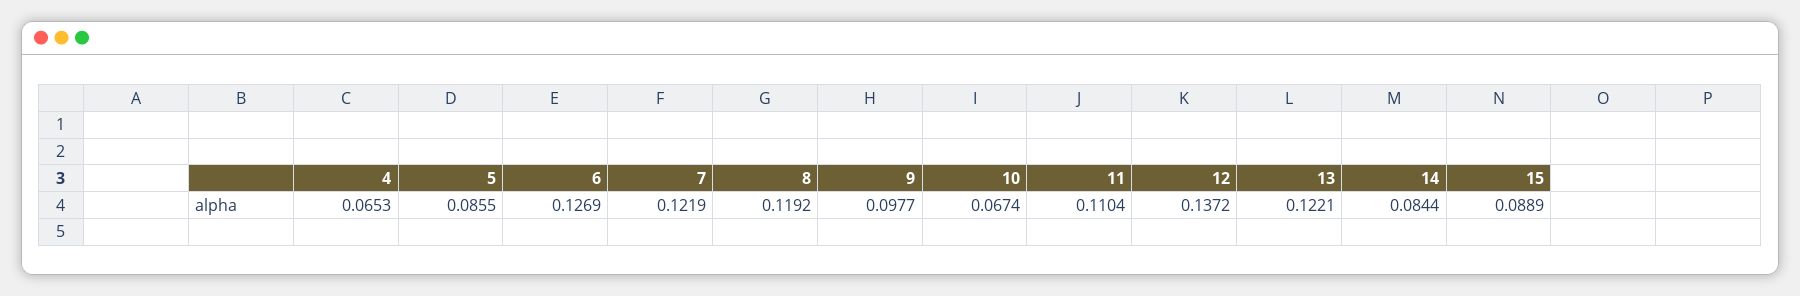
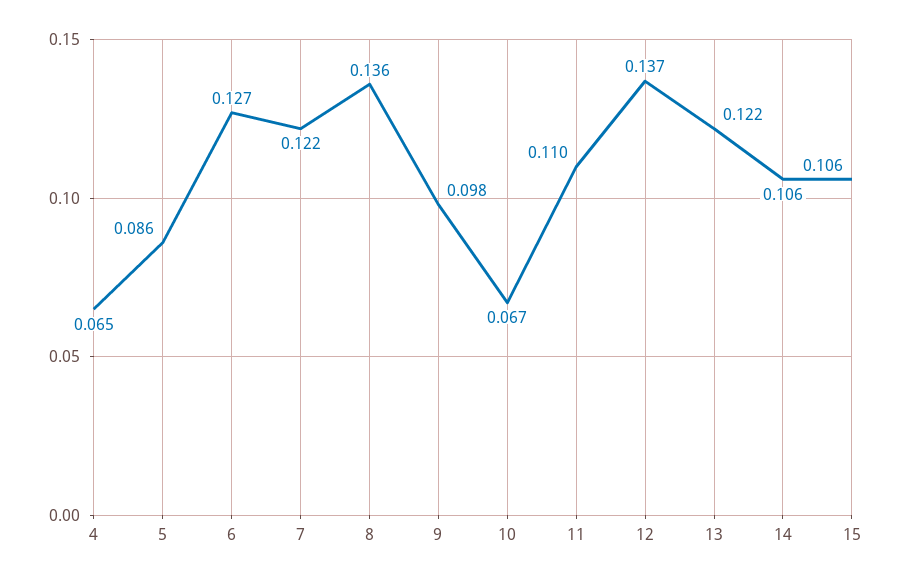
  {
    "4": 0.0653,
    "5": 0.0855,
    "6": 0.1269,
    "7": 0.1219,
-   "8": 0.1192,
+   "8": 0.136,
    "9": 0.0977,
    "10": 0.0674,
    "11": 0.1104,
    "12": 0.1372,
    "13": 0.1221,
-   "14": 0.0844,
+   "14": 0.106,
-   "15": 0.0889
+   "15": 0.106
  }

